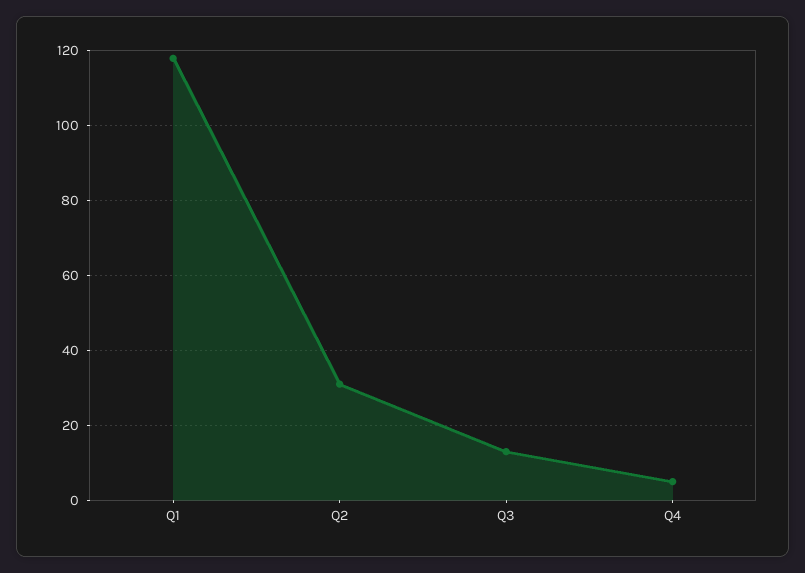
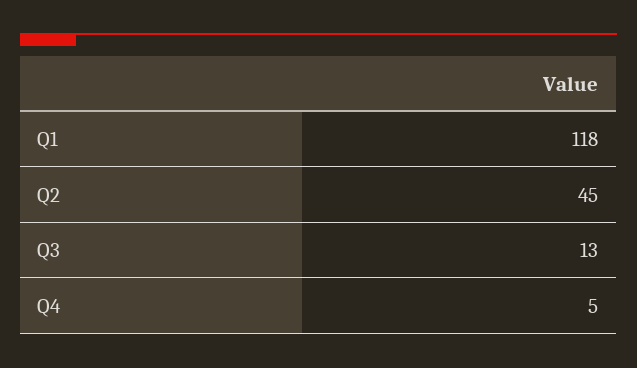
  {
    "Q1": 118,
-   "Q2": 30,
+   "Q2": 45,
    "Q3": 13,
    "Q4": 5
  }

